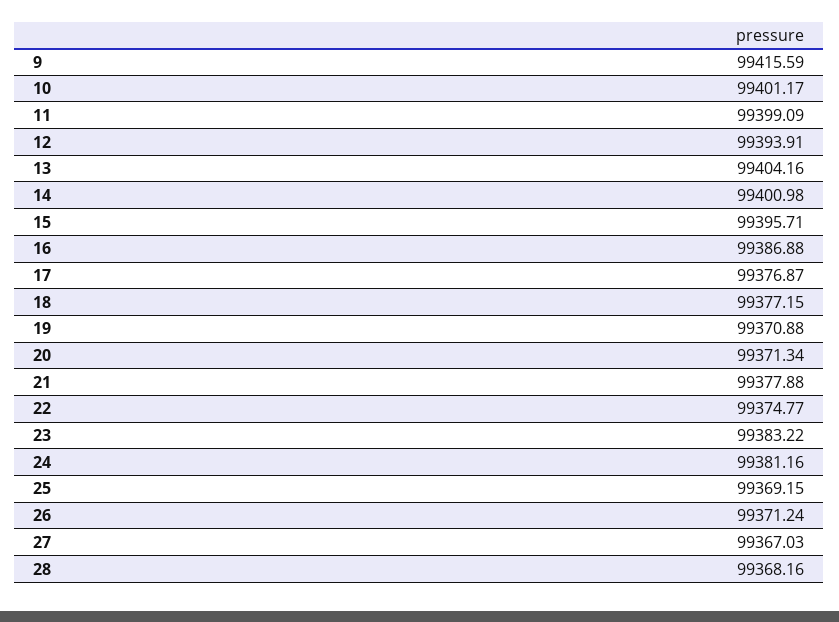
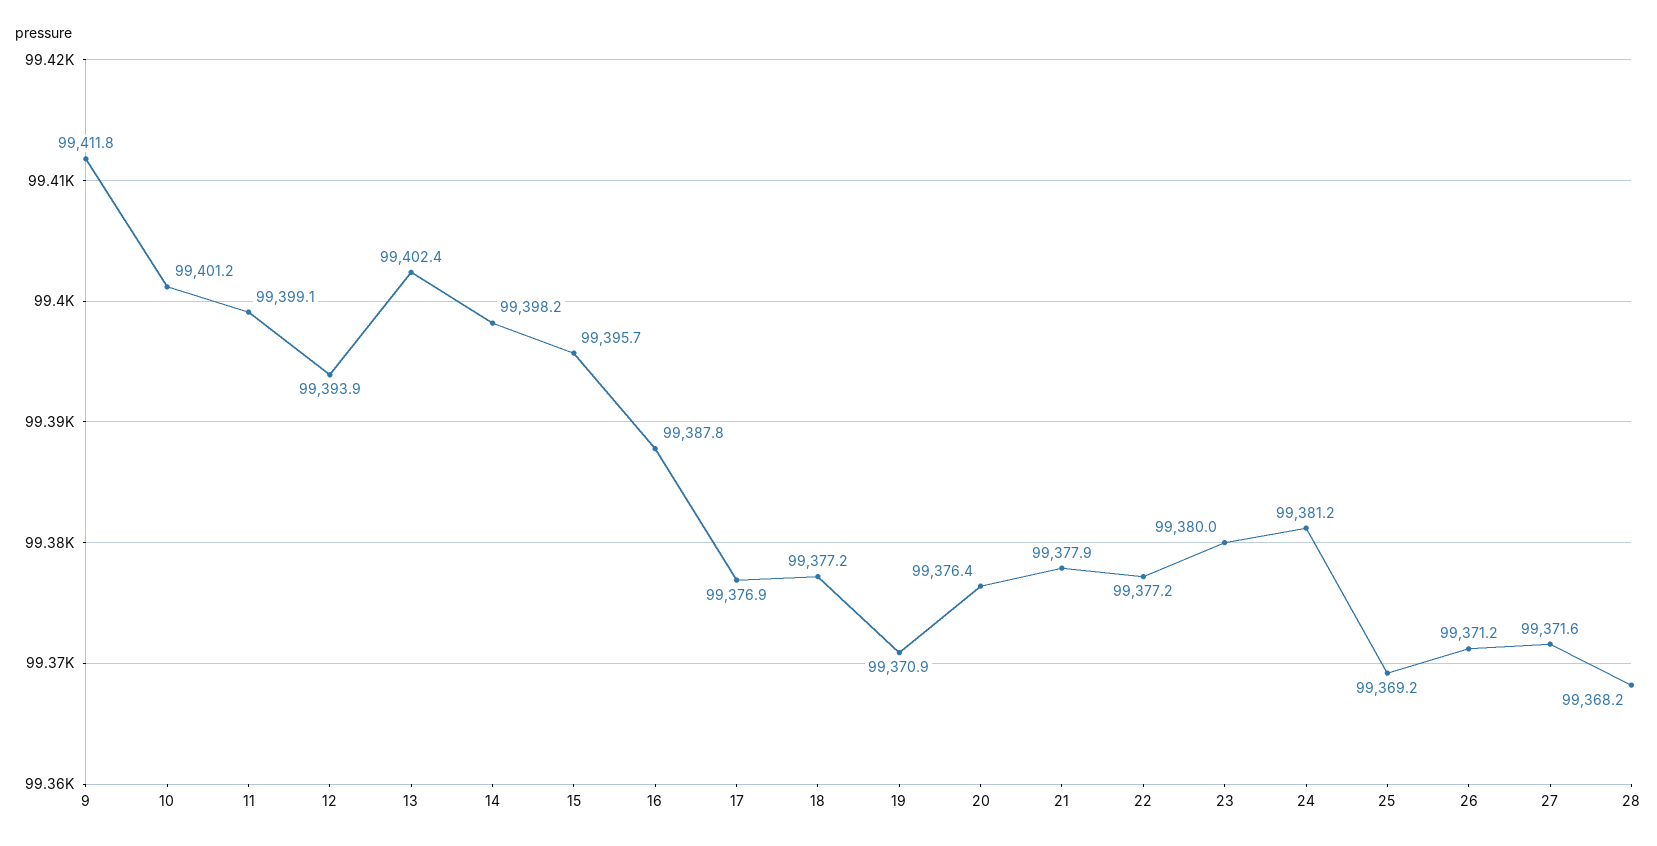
  {
-   "9": 99415.59,
+   "9": 99411.8,
    "10": 99401.17,
    "11": 99399.09,
    "12": 99393.91,
-   "13": 99404.16,
+   "13": 99402.4,
-   "14": 99400.98,
+   "14": 99398.2,
    "15": 99395.71,
-   "16": 99386.88,
+   "16": 99387.8,
    "17": 99376.87,
    "18": 99377.15,
    "19": 99370.88,
-   "20": 99371.34,
+   "20": 99376.4,
    "21": 99377.88,
-   "22": 99374.77,
+   "22": 99377.2,
-   "23": 99383.22,
+   "23": 99380,
    "24": 99381.16,
    "25": 99369.15,
    "26": 99371.24,
-   "27": 99367.03,
+   "27": 99371.6,
    "28": 99368.16
  }

